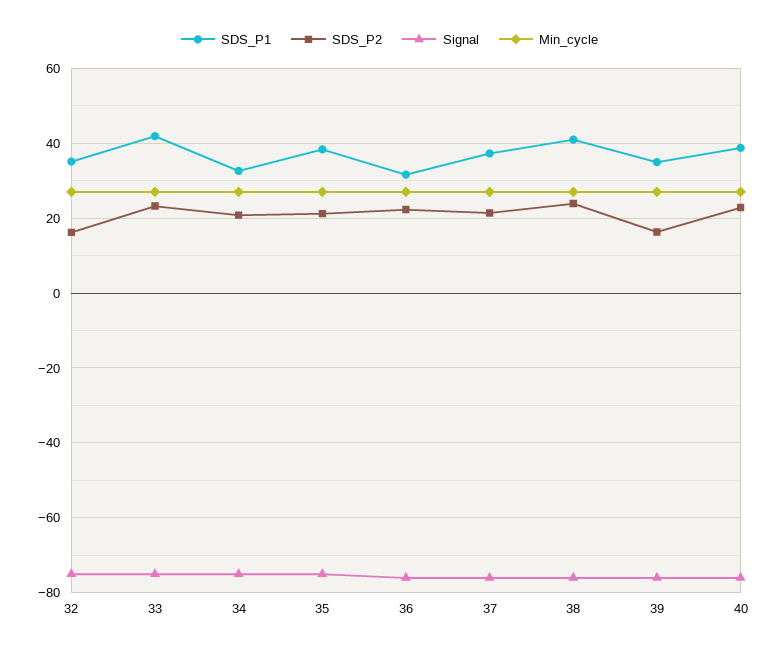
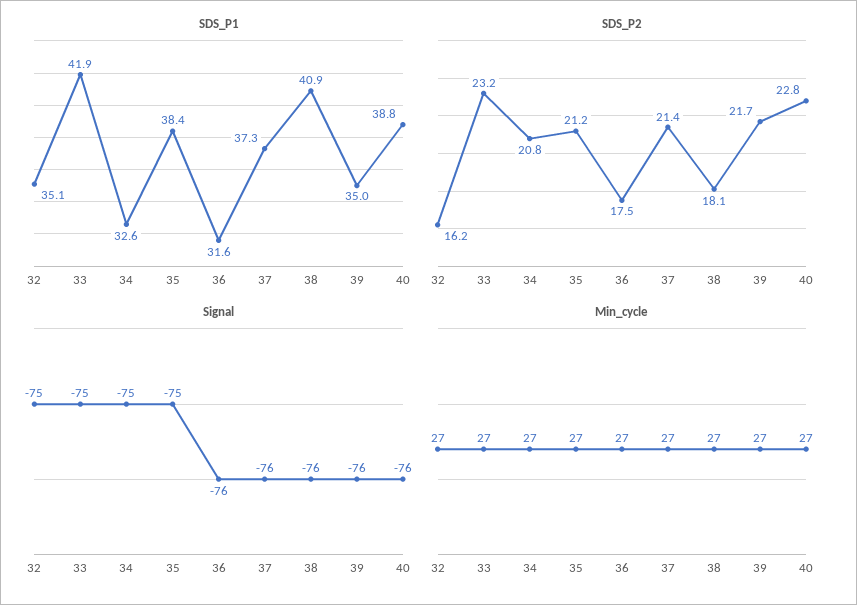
  {
    "SDS_P1": {
      "32": 35.1,
      "33": 41.9,
      "34": 32.6,
      "35": 38.4,
      "36": 31.6,
      "37": 37.3,
      "38": 40.9,
      "39": 35,
      "40": 38.8
    },
    "SDS_P2": {
      "32": 16.2,
      "33": 23.2,
      "34": 20.8,
      "35": 21.2,
-     "36": 22,
+     "36": 17.5,
      "37": 21.4,
-     "38": 24,
+     "38": 18.1,
-     "39": 16,
+     "39": 21.7,
      "40": 22.8
    },
    "Signal": {
      "32": -75,
      "33": -75,
      "34": -75,
      "35": -75,
      "36": -76,
      "37": -76,
      "38": -76,
      "39": -76,
      "40": -76
    },
    "Min_cycle": {
      "32": 27,
      "33": 27,
      "34": 27,
      "35": 27,
      "36": 27,
      "37": 27,
      "38": 27,
      "39": 27,
      "40": 27
    }
  }

